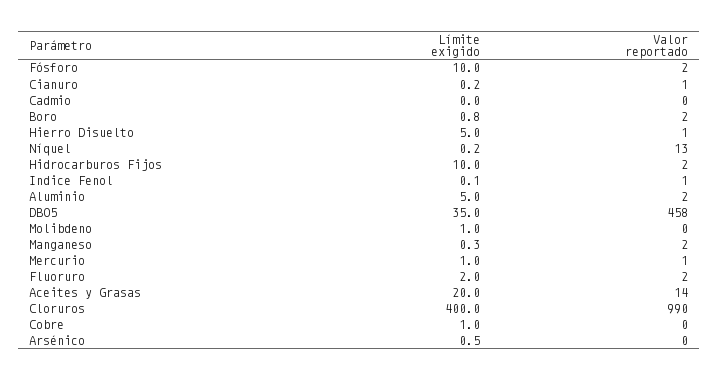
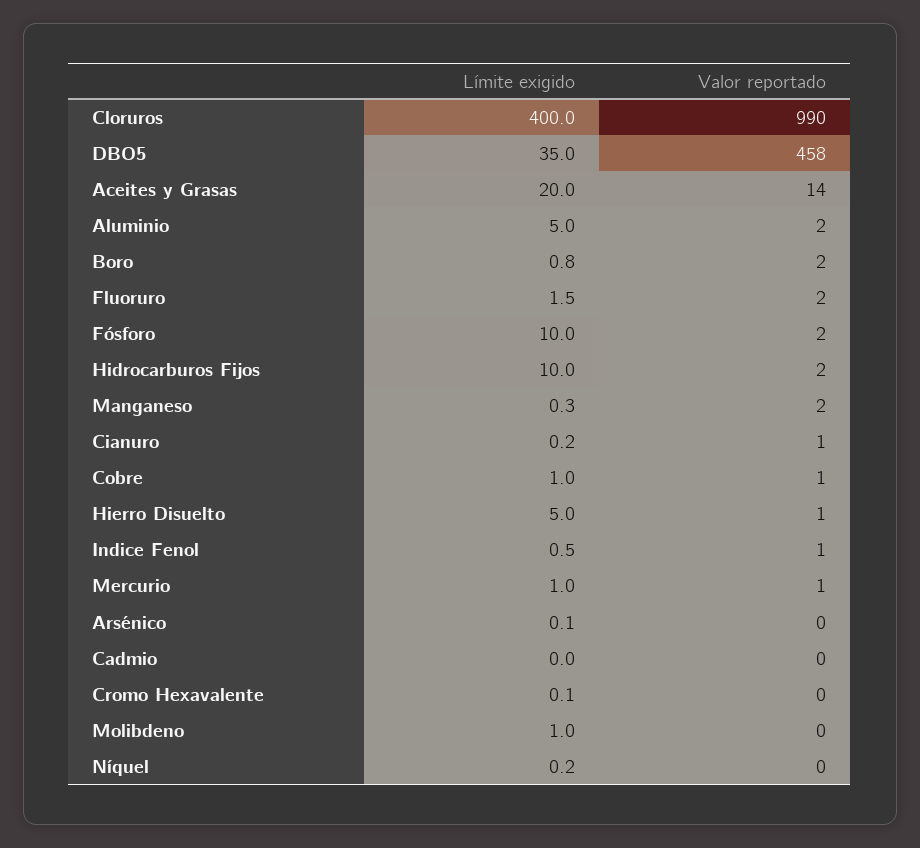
  {
    "Límite exigido": {
      "Fósforo": 10,
      "Cianuro": 0.2,
      "Cadmio": 0,
      "Boro": 0.8,
      "Hierro Disuelto": 5,
      "Níquel": 0.2,
      "Hidrocarburos Fijos": 10,
-     "Indice Fenol": 0.1,
+     "Indice Fenol": 0.5,
      "Aluminio": 5,
      "DBO5": 35,
      "Molibdeno": 1,
      "Manganeso": 0.3,
      "Mercurio": 1,
-     "Fluoruro": 2,
+     "Fluoruro": 1.5,
      "Aceites y Grasas": 20,
      "Cloruros": 400,
      "Cobre": 1,
-     "Arsénico": 0.5
+     "Arsénico": 0.1,
+     "Cromo Hexavalente": 0.1
    },
    "Valor reportado": {
      "Fósforo": 2,
      "Cianuro": 1,
      "Cadmio": 0,
      "Boro": 2,
      "Hierro Disuelto": 1,
-     "Níquel": 13,
+     "Níquel": 0,
      "Hidrocarburos Fijos": 2,
      "Indice Fenol": 1,
      "Aluminio": 2,
      "DBO5": 458,
      "Molibdeno": 0,
      "Manganeso": 2,
      "Mercurio": 1,
      "Fluoruro": 2,
      "Aceites y Grasas": 14,
      "Cloruros": 990,
-     "Cobre": 0,
+     "Cobre": 1,
-     "Arsénico": 0
+     "Arsénico": 0,
+     "Cromo Hexavalente": 0
    }
  }

